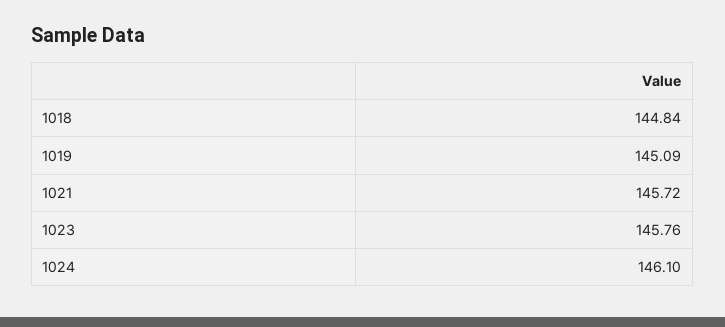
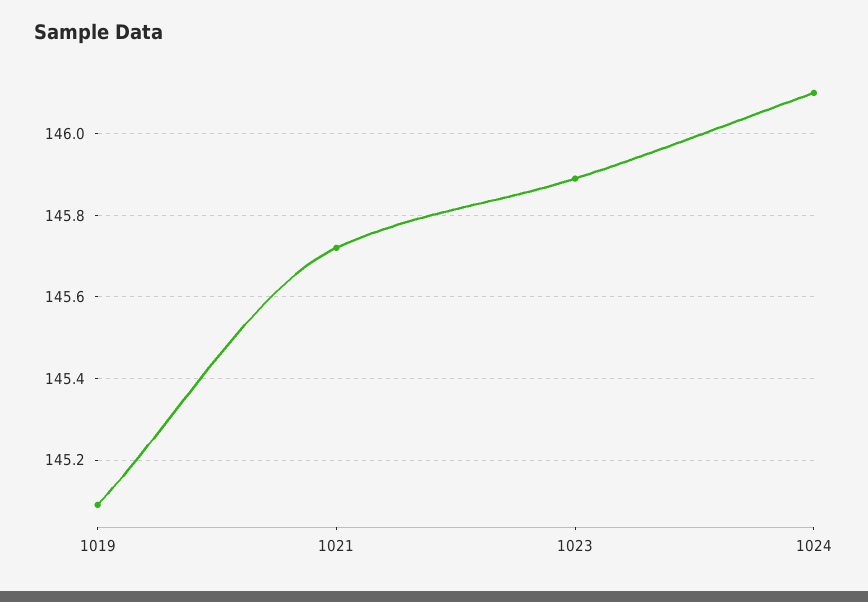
  {
-   "1018": 144.84,
    "1019": 145.09,
    "1021": 145.72,
-   "1023": 145.76,
+   "1023": 145.9,
    "1024": 146.1
  }

